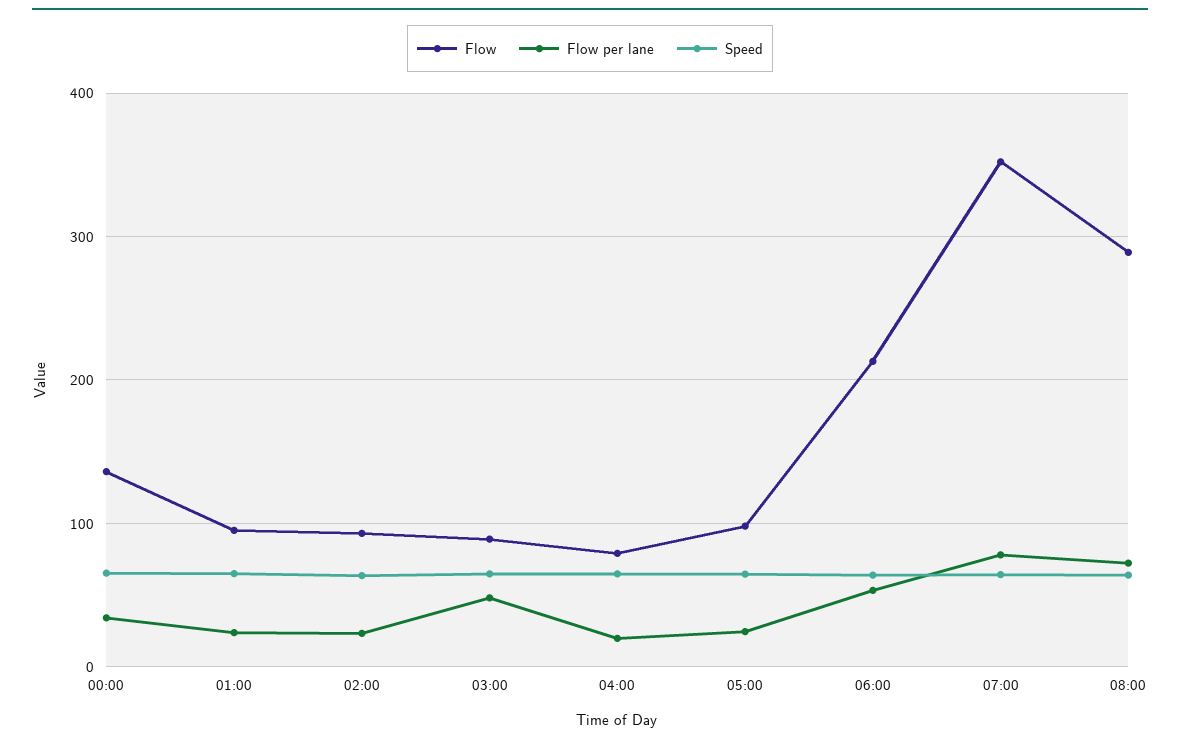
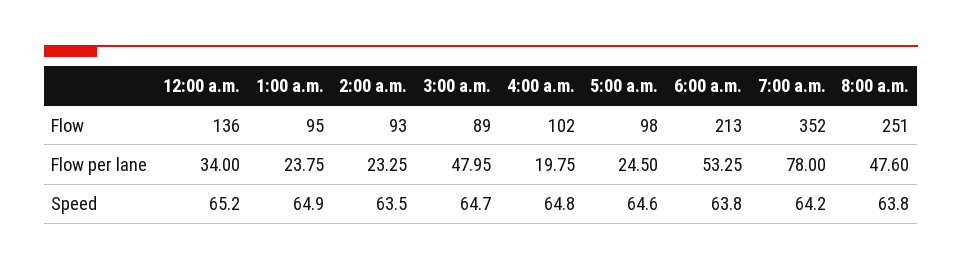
  {
    "Flow": {
      "00:00": 136,
      "01:00": 95,
      "02:00": 93,
      "03:00": 89,
-     "04:00": 80,
+     "04:00": 102,
      "05:00": 98,
      "06:00": 213,
      "07:00": 352,
-     "08:00": 290
+     "08:00": 251
    },
    "Flow per lane": {
      "00:00": 34,
      "01:00": 23.75,
      "02:00": 23.25,
      "03:00": 47.95,
      "04:00": 19.75,
      "05:00": 24.5,
      "06:00": 53.25,
      "07:00": 78,
-     "08:00": 70
+     "08:00": 47.6
    },
    "Speed": {
      "00:00": 65.2,
      "01:00": 64.9,
      "02:00": 63.5,
      "03:00": 64.7,
      "04:00": 64.8,
      "05:00": 64.6,
      "06:00": 63.8,
      "07:00": 64.2,
      "08:00": 63.8
    }
  }

